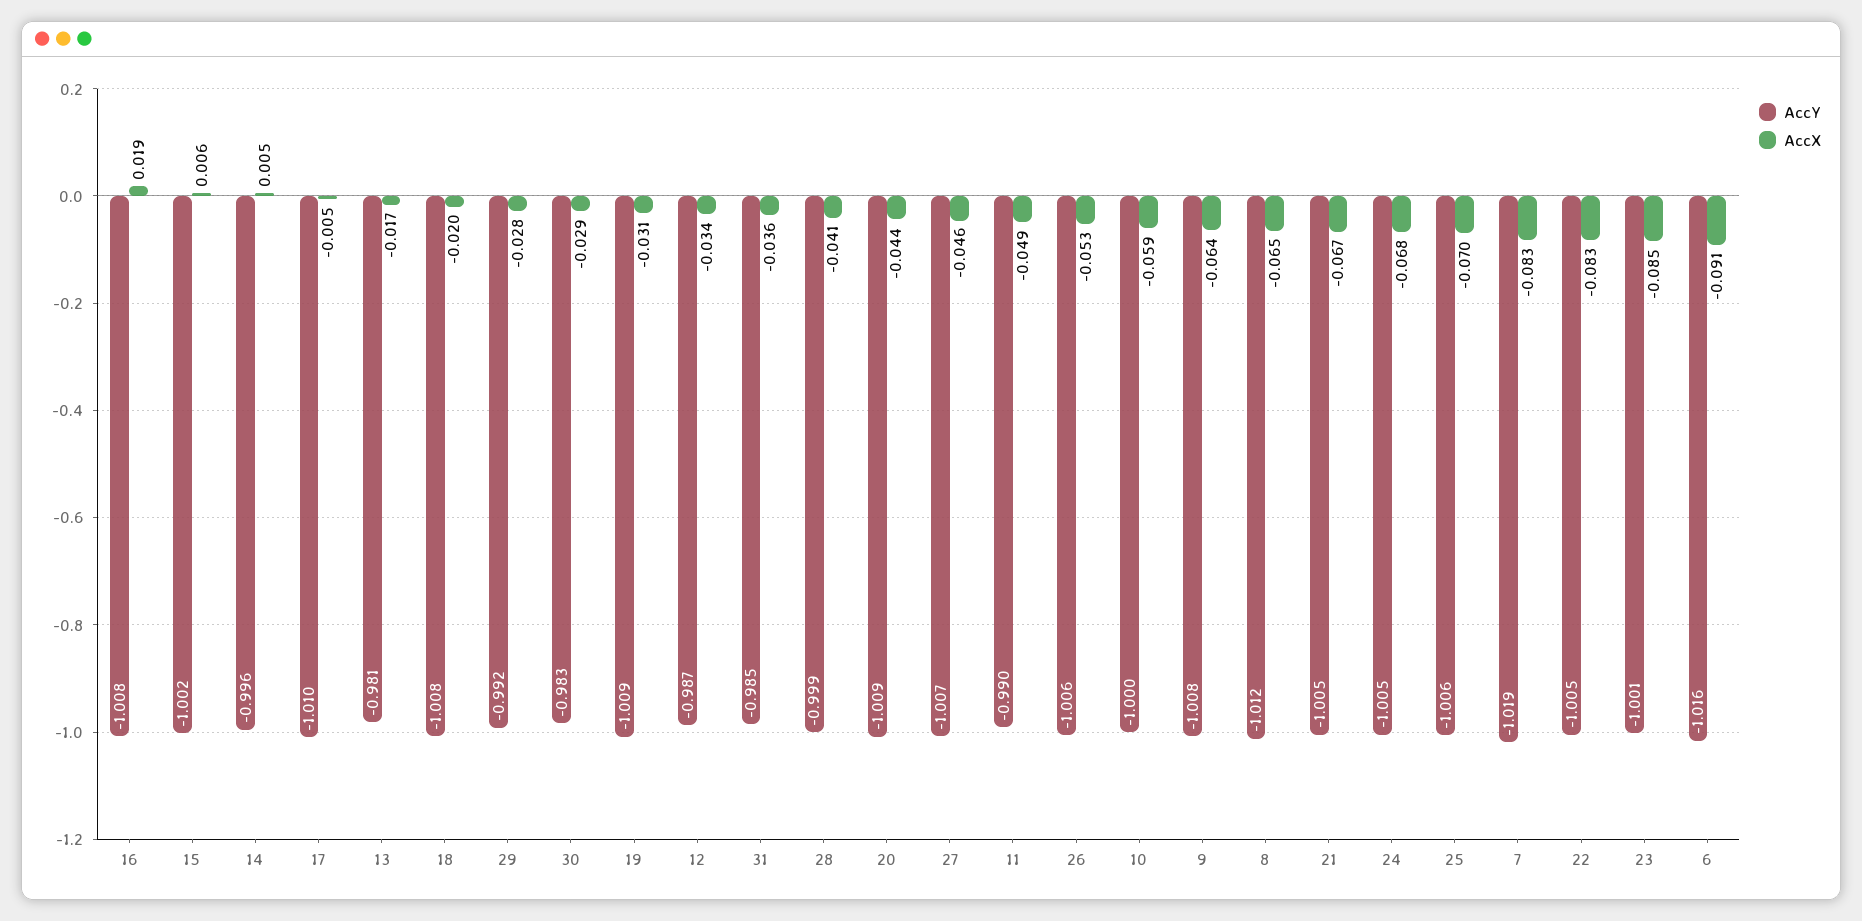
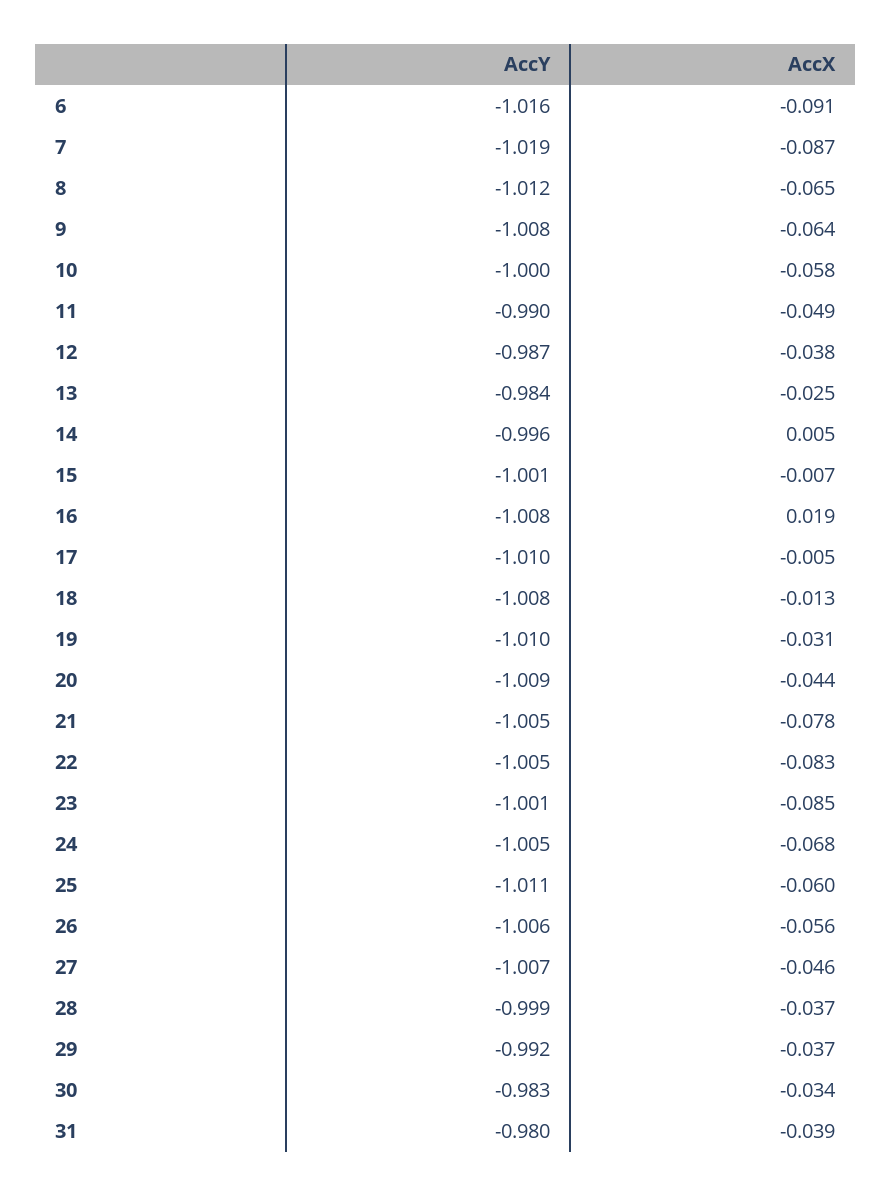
  {
    "AccY": {
      "16": -1.008,
-     "15": -1.002,
+     "15": -1.001,
      "14": -0.996,
      "17": -1.01,
-     "13": -0.981,
+     "13": -0.984,
      "18": -1.008,
      "29": -0.992,
      "30": -0.983,
-     "19": -1.009,
+     "19": -1.01,
      "12": -0.987,
-     "31": -0.985,
+     "31": -0.98,
      "28": -0.999,
      "20": -1.009,
      "27": -1.007,
      "11": -0.99,
      "26": -1.006,
      "10": -1,
      "9": -1.008,
      "8": -1.012,
      "21": -1.005,
      "24": -1.005,
-     "25": -1.006,
+     "25": -1.011,
      "7": -1.019,
      "22": -1.005,
      "23": -1.001,
      "6": -1.016
    },
    "AccX": {
      "16": 0.019,
-     "15": 0.006,
+     "15": -0.007,
      "14": 0.005,
      "17": -0.005,
-     "13": -0.017,
+     "13": -0.025,
-     "18": -0.02,
+     "18": -0.013,
-     "29": -0.028,
+     "29": -0.037,
-     "30": -0.029,
+     "30": -0.034,
      "19": -0.031,
-     "12": -0.034,
+     "12": -0.038,
-     "31": -0.036,
+     "31": -0.039,
-     "28": -0.041,
+     "28": -0.037,
      "20": -0.044,
      "27": -0.046,
      "11": -0.049,
-     "26": -0.053,
+     "26": -0.056,
-     "10": -0.059,
+     "10": -0.058,
      "9": -0.064,
      "8": -0.065,
-     "21": -0.067,
+     "21": -0.078,
      "24": -0.068,
-     "25": -0.07,
+     "25": -0.06,
-     "7": -0.083,
+     "7": -0.087,
      "22": -0.083,
      "23": -0.085,
      "6": -0.091
    }
  }

